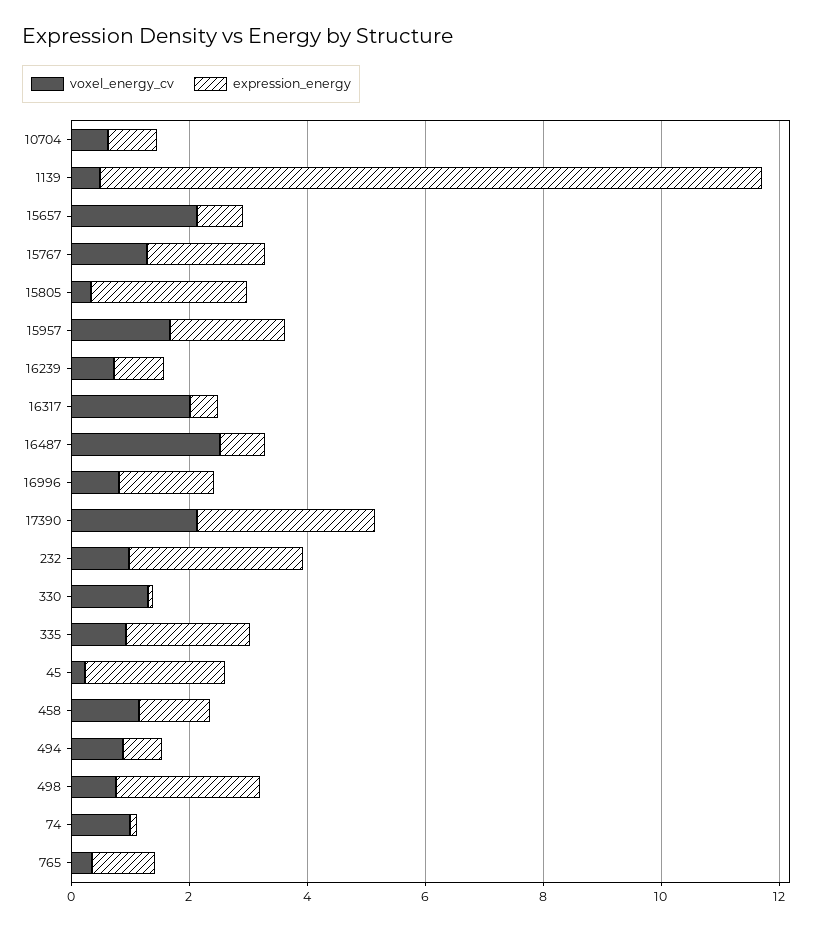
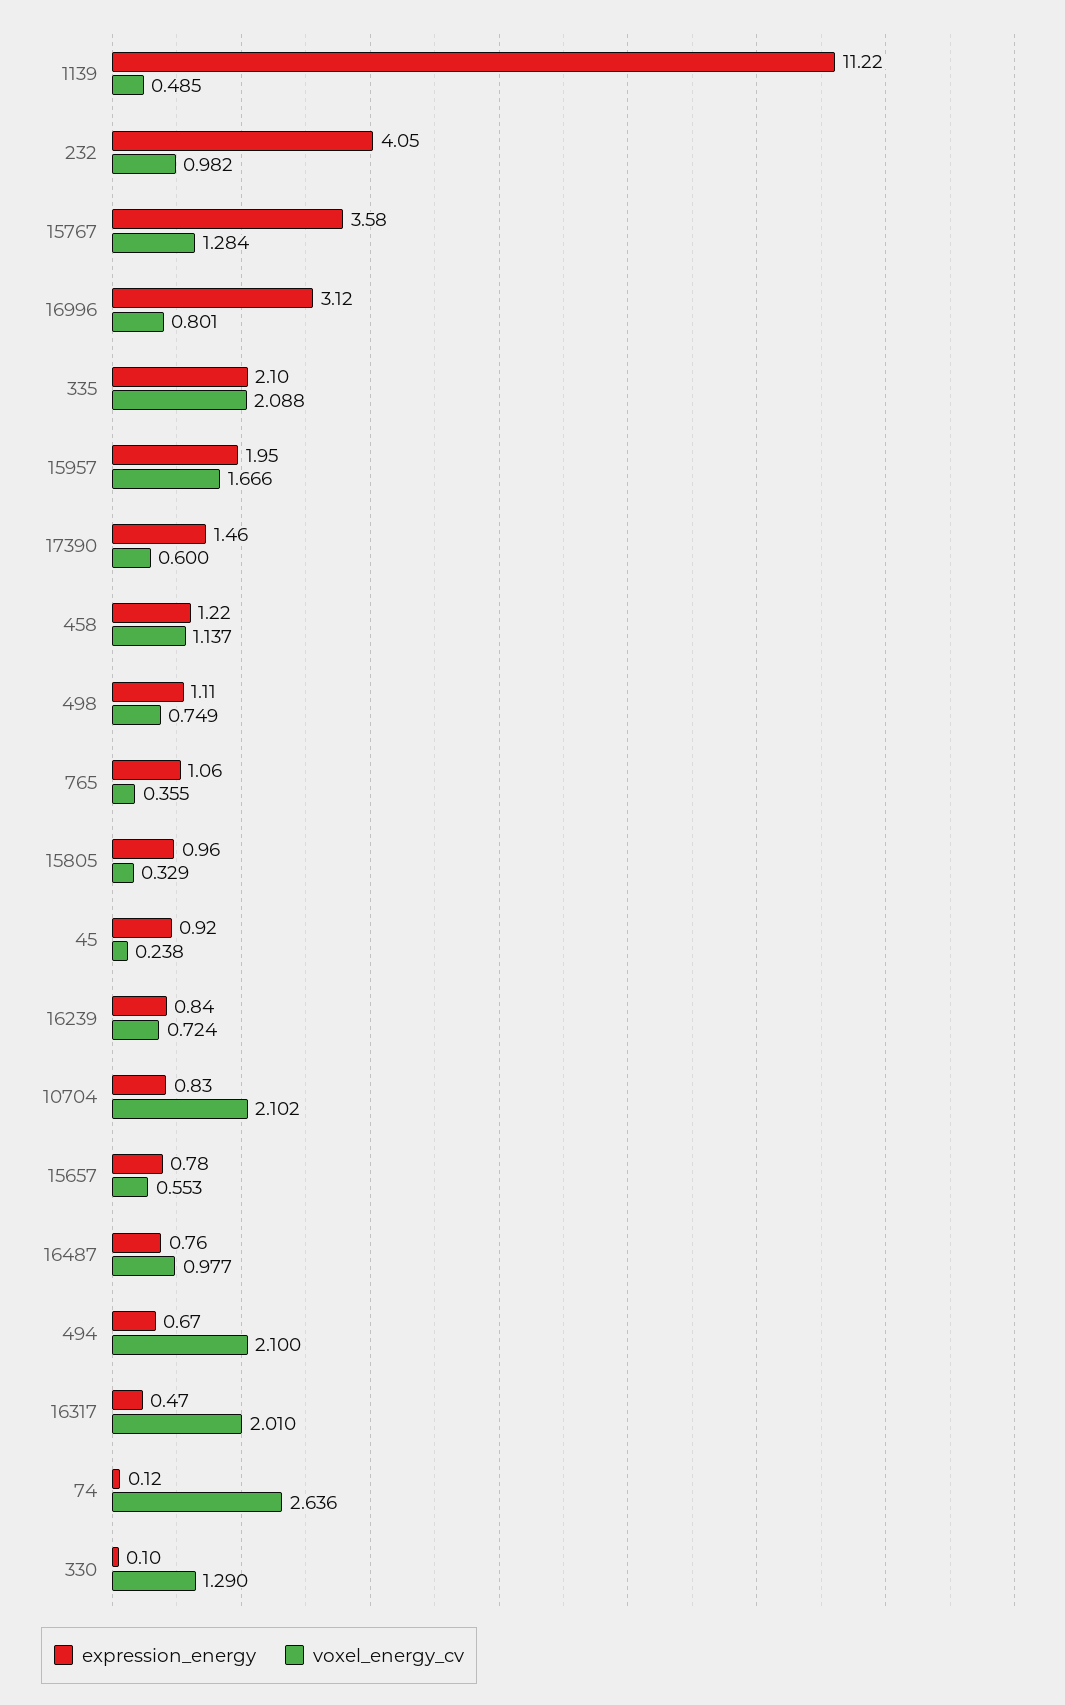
  {
    "voxel_energy_cv": {
-     "10704": 0.5,
+     "10704": 2.102,
      "1139": 0.485,
-     "15657": 2,
+     "15657": 0.553,
      "15767": 1.284,
      "15805": 0.329,
      "15957": 1.666,
      "16239": 0.724,
      "16317": 2.01,
-     "16487": 2.5,
+     "16487": 0.977,
      "16996": 0.801,
-     "17390": 2,
+     "17390": 0.6,
      "232": 0.982,
      "330": 1.29,
-     "335": 1,
+     "335": 2.088,
      "45": 0.238,
      "458": 1.137,
-     "494": 1,
+     "494": 2.1,
      "498": 0.749,
-     "74": 1,
+     "74": 2.636,
      "765": 0.355
    },
    "expression_energy": {
      "10704": 0.83,
      "1139": 11.22,
      "15657": 0.78,
-     "15767": 2,
+     "15767": 3.58,
-     "15805": 2.5,
+     "15805": 0.96,
      "15957": 1.95,
      "16239": 0.84,
      "16317": 0.47,
      "16487": 0.76,
-     "16996": 1.5,
+     "16996": 3.12,
-     "17390": 3,
+     "17390": 1.46,
-     "232": 3,
+     "232": 4.05,
      "330": 0.1,
      "335": 2.1,
-     "45": 2.5,
+     "45": 0.92,
      "458": 1.22,
      "494": 0.67,
-     "498": 2.5,
+     "498": 1.11,
      "74": 0.12,
      "765": 1.06
    }
  }

